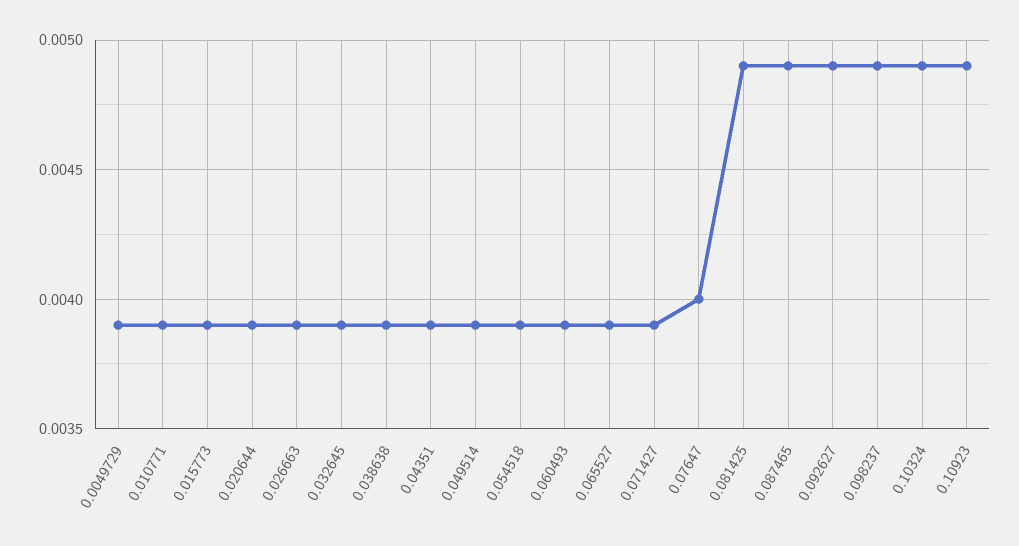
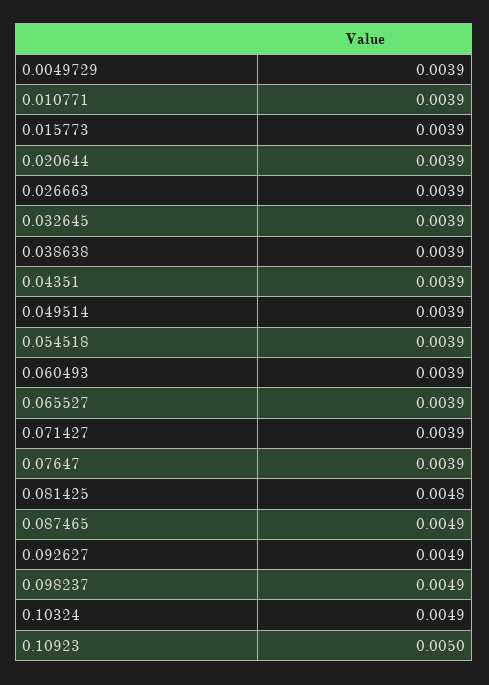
  {
    "0.0049729": 0.0039,
    "0.010771": 0.0039,
    "0.015773": 0.0039,
    "0.020644": 0.0039,
    "0.026663": 0.0039,
    "0.032645": 0.0039,
    "0.038638": 0.0039,
    "0.04351": 0.0039,
    "0.049514": 0.0039,
    "0.054518": 0.0039,
    "0.060493": 0.0039,
    "0.065527": 0.0039,
    "0.071427": 0.0039,
-   "0.07647": 0.004,
+   "0.07647": 0.0039,
-   "0.081425": 0.0049,
+   "0.081425": 0.0048,
    "0.087465": 0.0049,
    "0.092627": 0.0049,
    "0.098237": 0.0049,
    "0.10324": 0.0049,
-   "0.10923": 0.0049
+   "0.10923": 0.005
  }

